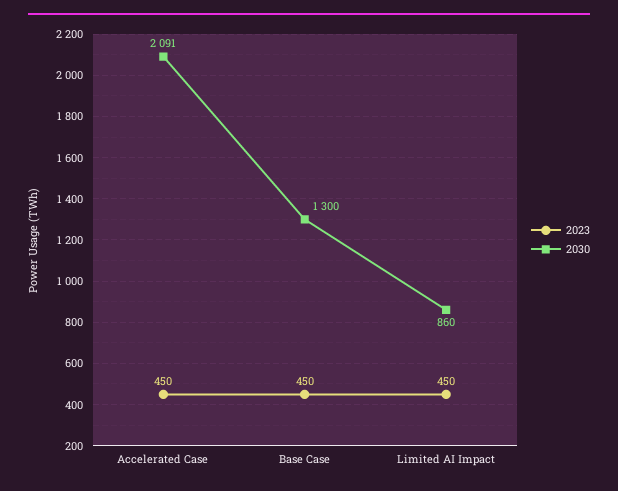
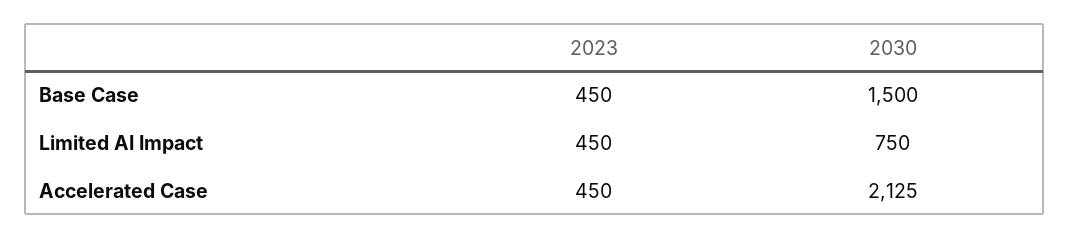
  {
    "2023": {
      "Accelerated Case": 450,
      "Base Case": 450,
      "Limited AI Impact": 450
    },
    "2030": {
-     "Accelerated Case": 2091,
+     "Accelerated Case": 2125,
-     "Base Case": 1300,
+     "Base Case": 1500,
-     "Limited AI Impact": 860
+     "Limited AI Impact": 750
    }
  }

